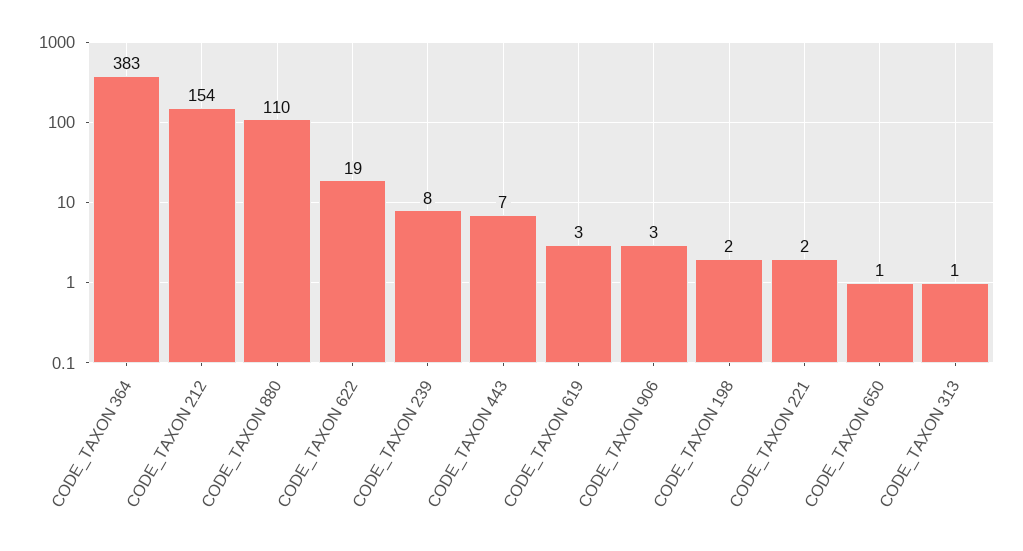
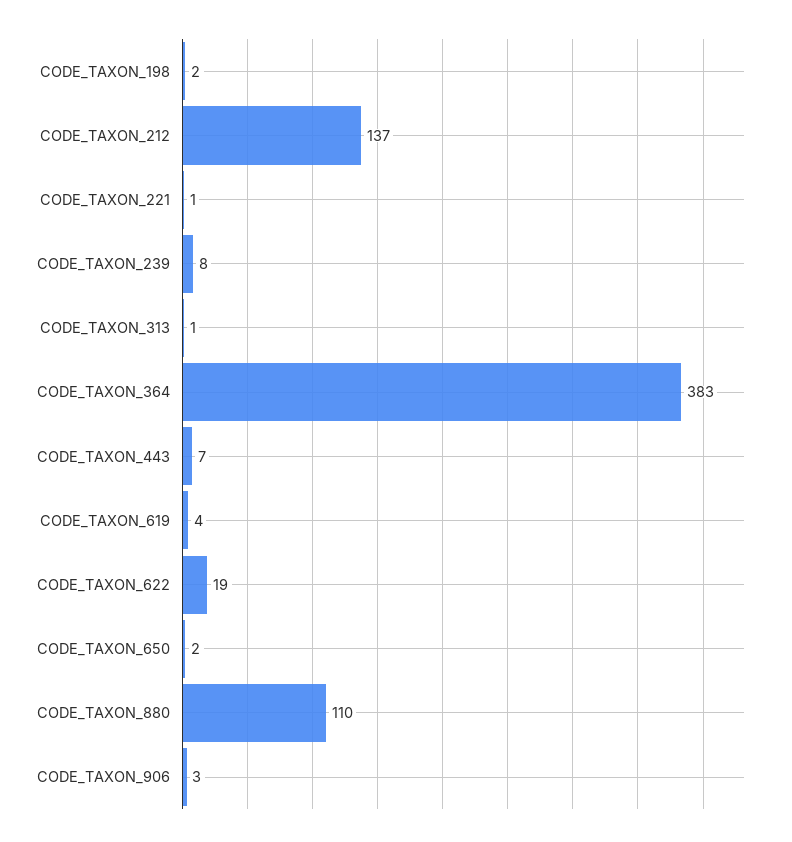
  {
    "CODE_TAXON 364": 383,
-   "CODE_TAXON 212": 154,
+   "CODE_TAXON 212": 137,
    "CODE_TAXON 880": 110,
    "CODE_TAXON 622": 19,
    "CODE_TAXON 239": 8,
    "CODE_TAXON 443": 7,
-   "CODE_TAXON 619": 3,
+   "CODE_TAXON 619": 4,
    "CODE_TAXON 906": 3,
    "CODE_TAXON 198": 2,
-   "CODE_TAXON 221": 2,
+   "CODE_TAXON 221": 1,
-   "CODE_TAXON 650": 1,
+   "CODE_TAXON 650": 2,
    "CODE_TAXON 313": 1
  }

